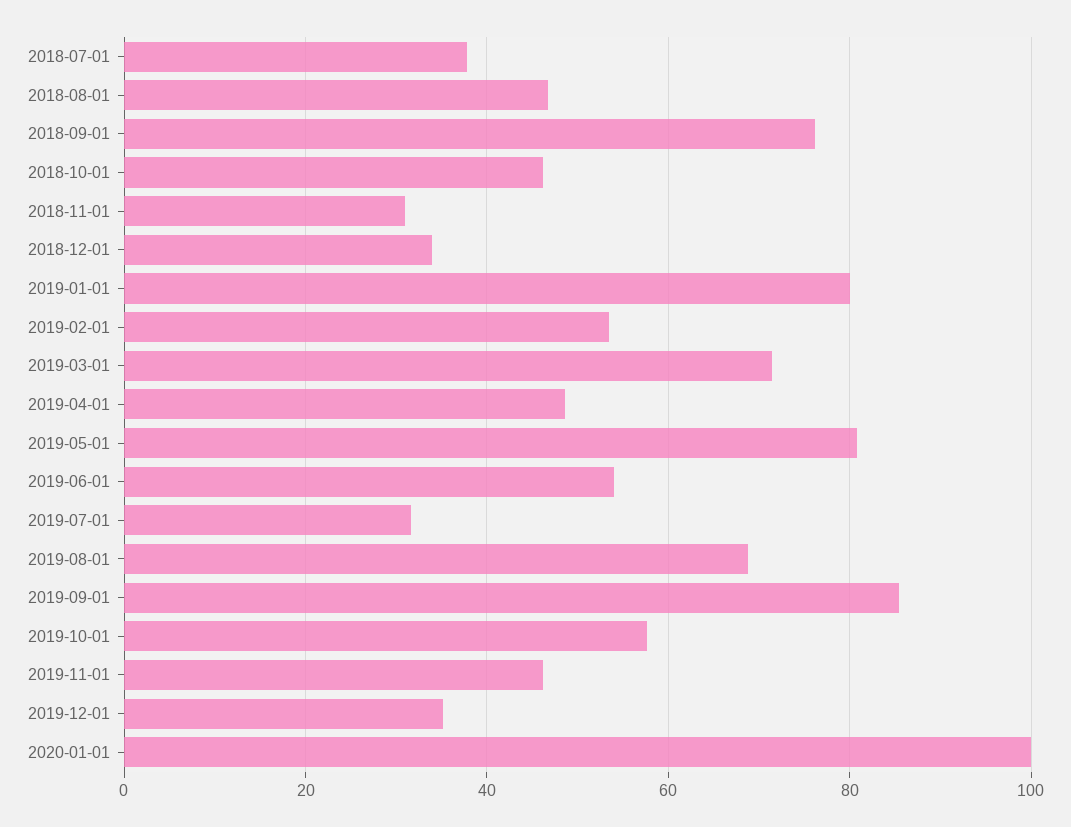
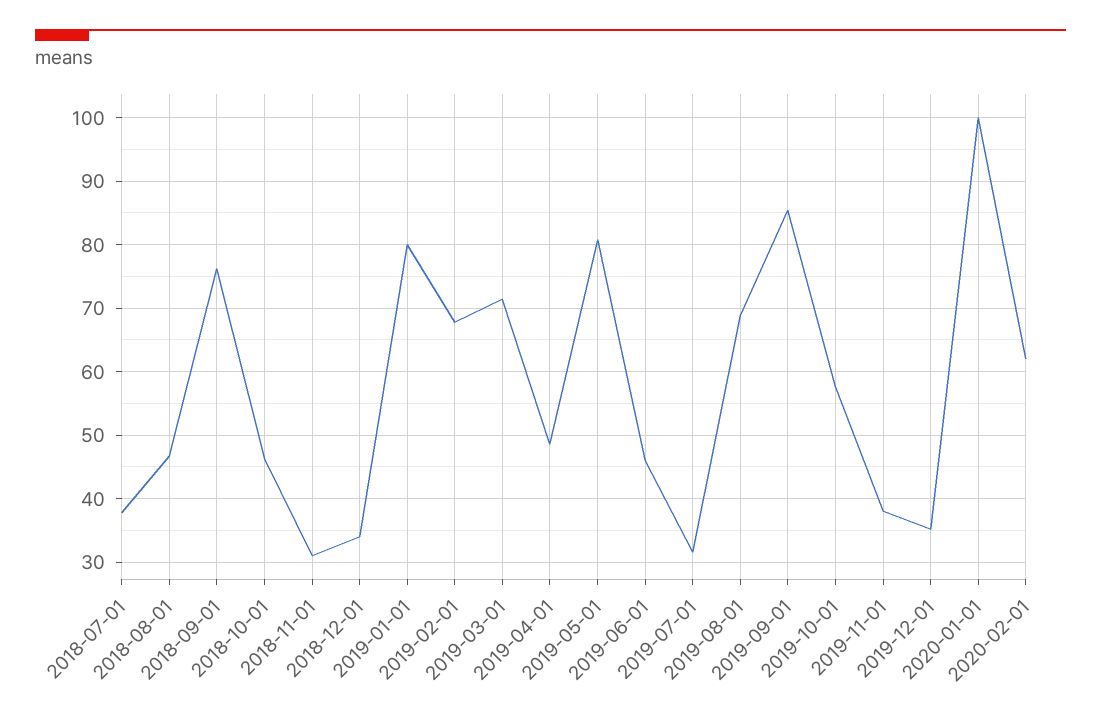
  {
    "2018-07-01": 38,
    "2018-08-01": 47,
    "2018-09-01": 76,
    "2018-10-01": 46,
    "2018-11-01": 31,
    "2018-12-01": 34,
    "2019-01-01": 80,
-   "2019-02-01": 54,
+   "2019-02-01": 68,
    "2019-03-01": 71,
    "2019-04-01": 49,
    "2019-05-01": 81,
-   "2019-06-01": 54,
+   "2019-06-01": 46,
    "2019-07-01": 32,
    "2019-08-01": 69,
    "2019-09-01": 85,
    "2019-10-01": 58,
-   "2019-11-01": 46,
+   "2019-11-01": 38,
    "2019-12-01": 35,
-   "2020-01-01": 100
+   "2020-01-01": 100,
+   "2020-02-01": 62
  }

